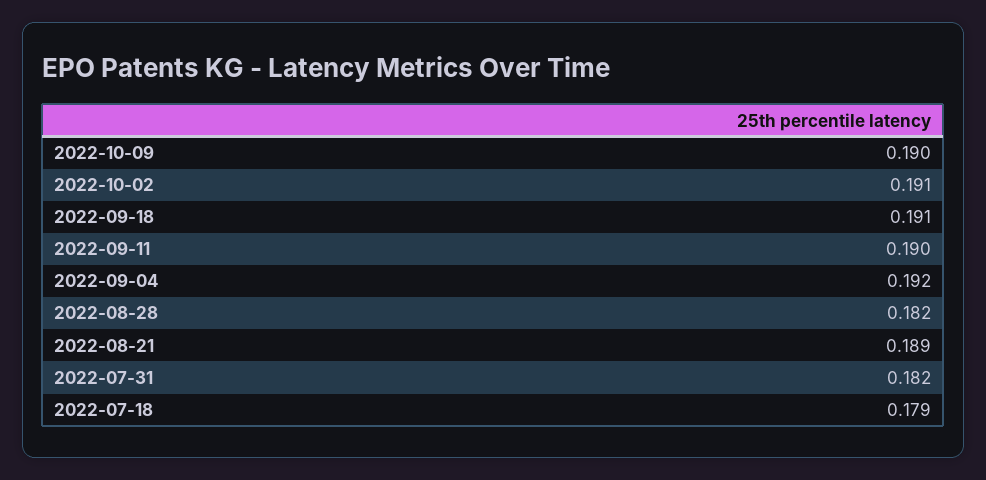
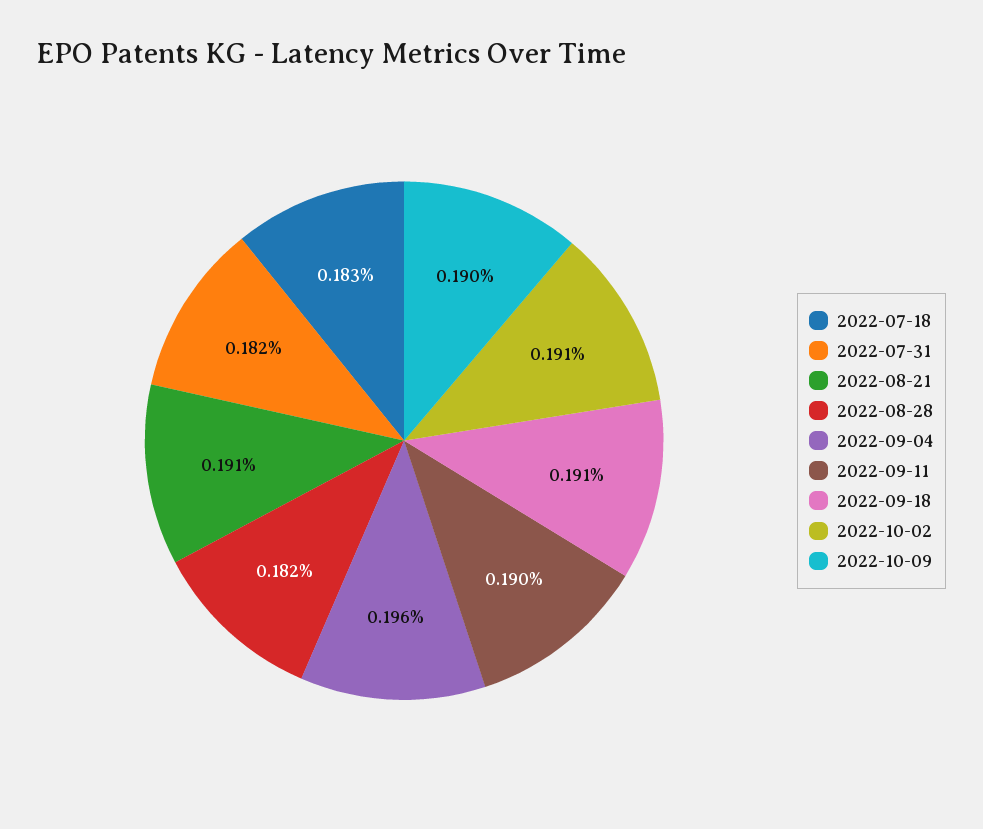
  {
    "2022-10-09": 0.19,
    "2022-10-02": 0.191,
    "2022-09-18": 0.191,
    "2022-09-11": 0.19,
-   "2022-09-04": 0.192,
+   "2022-09-04": 0.196,
    "2022-08-28": 0.182,
-   "2022-08-21": 0.189,
+   "2022-08-21": 0.191,
    "2022-07-31": 0.182,
-   "2022-07-18": 0.179
+   "2022-07-18": 0.183
  }

